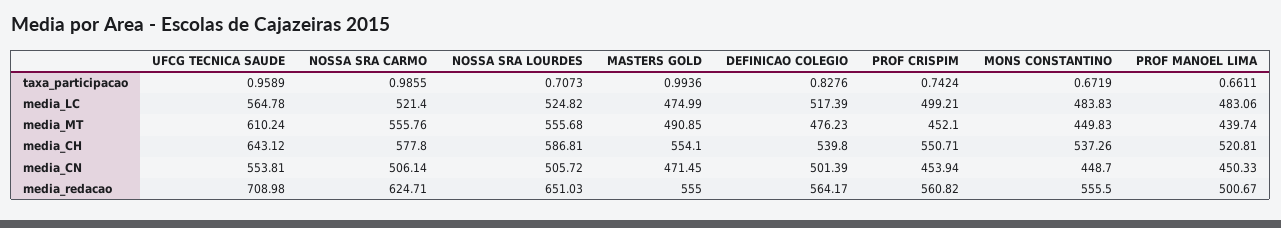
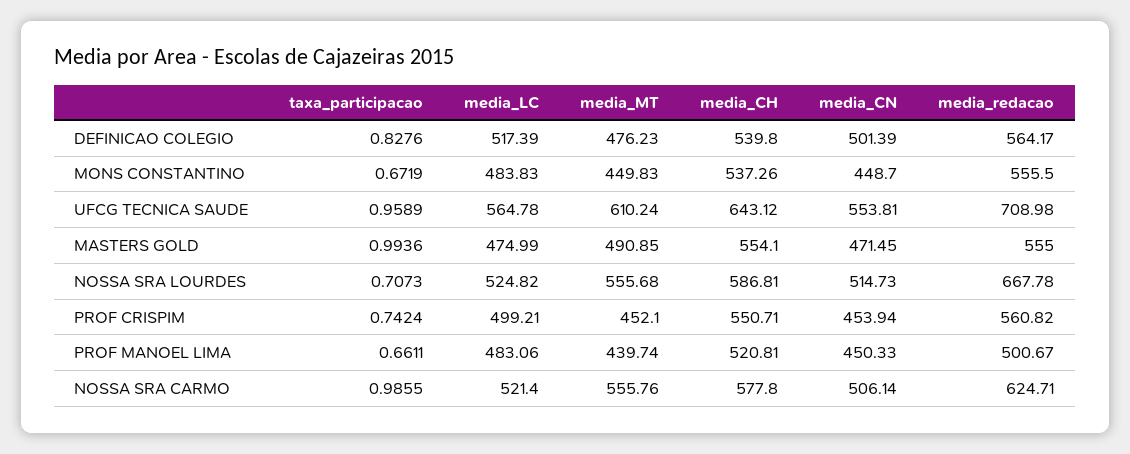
  {
    "UFCG TECNICA SAUDE": {
      "taxa_participacao": 0.9589,
      "media_LC": 564.78,
      "media_MT": 610.24,
      "media_CH": 643.12,
      "media_CN": 553.81,
      "media_redacao": 708.98
    },
    "NOSSA SRA CARMO": {
      "taxa_participacao": 0.9855,
      "media_LC": 521.4,
      "media_MT": 555.76,
      "media_CH": 577.8,
      "media_CN": 506.14,
      "media_redacao": 624.71
    },
    "NOSSA SRA LOURDES": {
      "taxa_participacao": 0.7073,
      "media_LC": 524.82,
      "media_MT": 555.68,
      "media_CH": 586.81,
-     "media_CN": 505.72,
+     "media_CN": 514.73,
-     "media_redacao": 651.03
+     "media_redacao": 667.78
    },
    "MASTERS GOLD": {
      "taxa_participacao": 0.9936,
      "media_LC": 474.99,
      "media_MT": 490.85,
      "media_CH": 554.1,
      "media_CN": 471.45,
      "media_redacao": 555
    },
    "DEFINICAO COLEGIO": {
      "taxa_participacao": 0.8276,
      "media_LC": 517.39,
      "media_MT": 476.23,
      "media_CH": 539.8,
      "media_CN": 501.39,
      "media_redacao": 564.17
    },
    "PROF CRISPIM": {
      "taxa_participacao": 0.7424,
      "media_LC": 499.21,
      "media_MT": 452.1,
      "media_CH": 550.71,
      "media_CN": 453.94,
      "media_redacao": 560.82
    },
    "MONS CONSTANTINO": {
      "taxa_participacao": 0.6719,
      "media_LC": 483.83,
      "media_MT": 449.83,
      "media_CH": 537.26,
      "media_CN": 448.7,
      "media_redacao": 555.5
    },
    "PROF MANOEL LIMA": {
      "taxa_participacao": 0.6611,
      "media_LC": 483.06,
      "media_MT": 439.74,
      "media_CH": 520.81,
      "media_CN": 450.33,
      "media_redacao": 500.67
    }
  }

